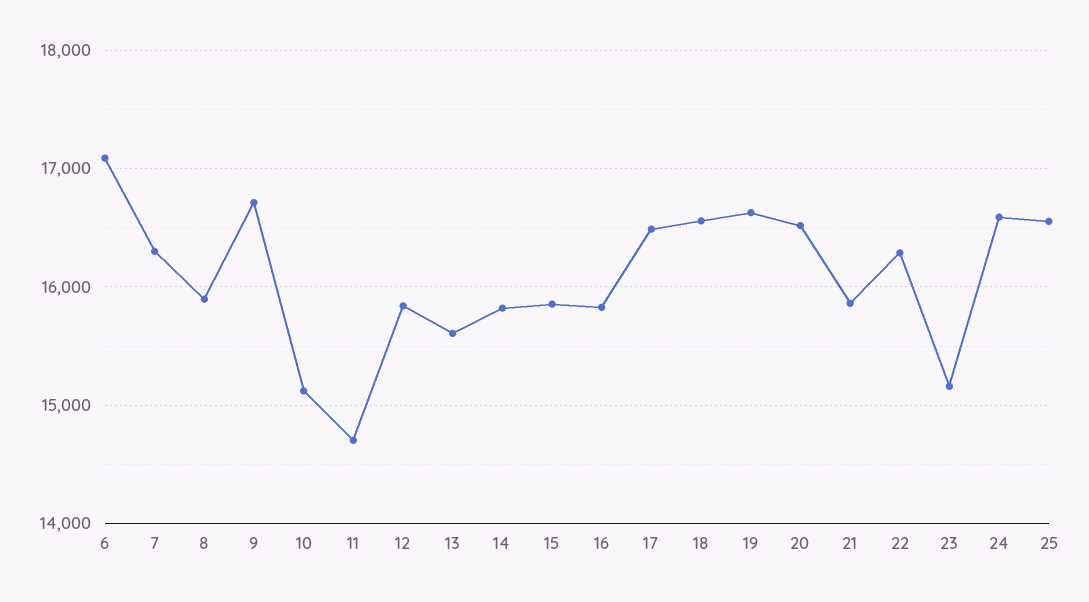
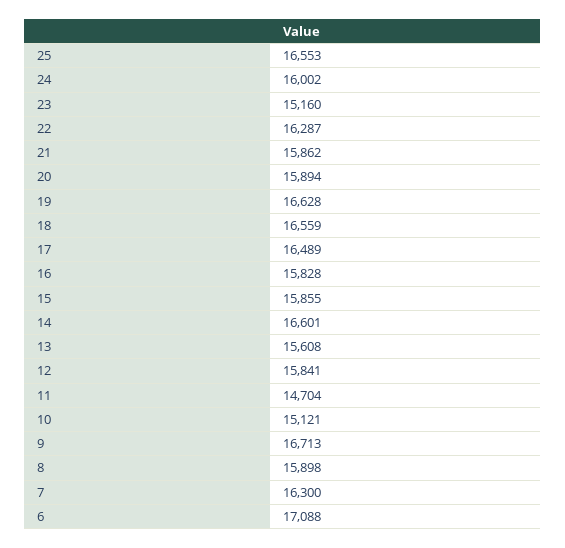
  {
    "6": 17088,
    "7": 16300,
    "8": 15898,
    "9": 16713,
    "10": 15121,
    "11": 14704,
    "12": 15841,
    "13": 15608,
-   "14": 15800,
+   "14": 16601,
    "15": 15855,
    "16": 15828,
    "17": 16489,
    "18": 16559,
    "19": 16628,
-   "20": 16500,
+   "20": 15894,
    "21": 15862,
    "22": 16287,
    "23": 15160,
-   "24": 16600,
+   "24": 16002,
    "25": 16553
  }

